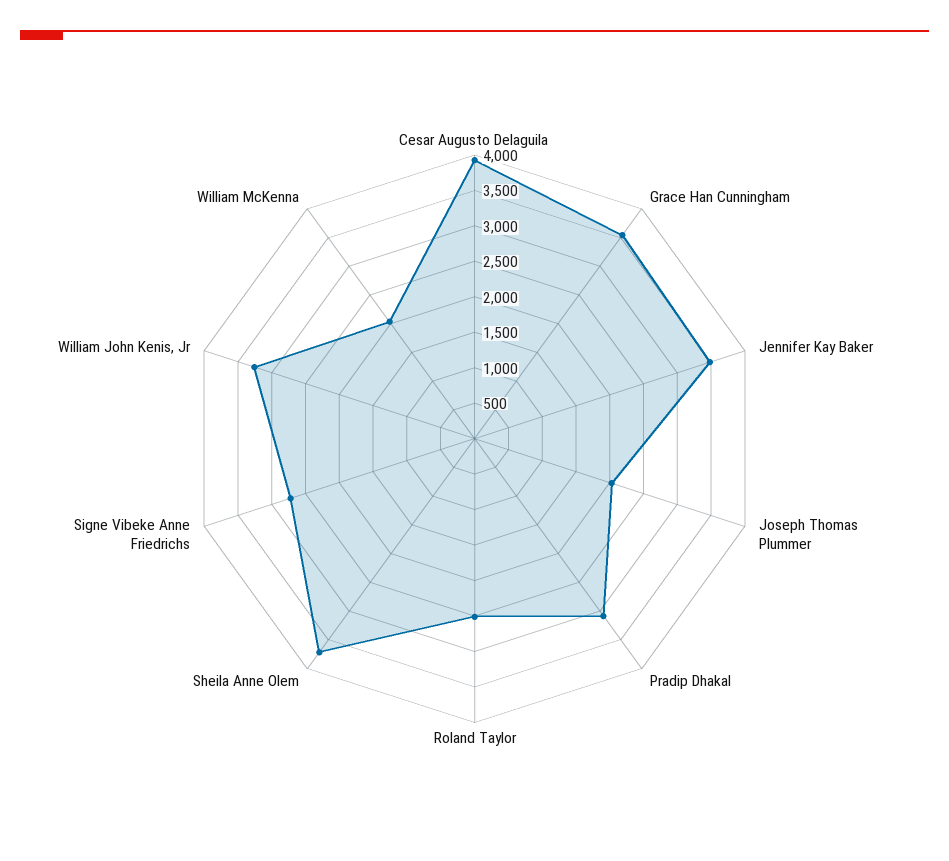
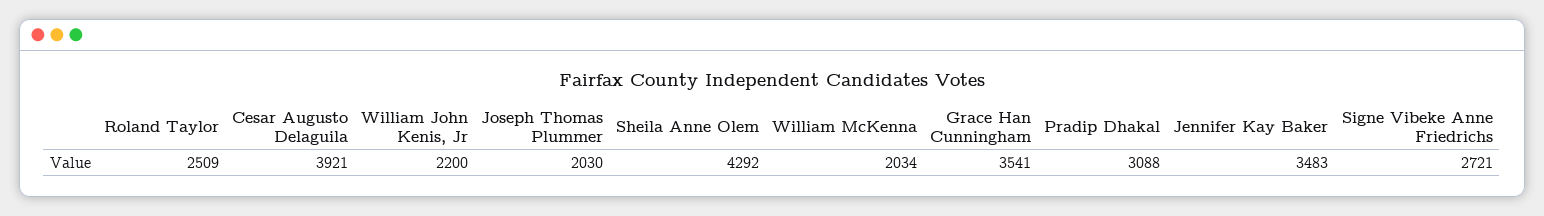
  {
    "Cesar Augusto Delaguila": 3921,
    "Grace Han Cunningham": 3541,
    "Jennifer Kay Baker": 3483,
    "Joseph Thomas Plummer": 2030,
    "Pradip Dhakal": 3088,
    "Roland Taylor": 2509,
-   "Sheila Anne Olem": 3750,
+   "Sheila Anne Olem": 4292,
    "Signe Vibeke Anne Friedrichs": 2721,
-   "William John Kenis, Jr": 3250,
+   "William John Kenis, Jr": 2200,
    "William McKenna": 2034
  }

